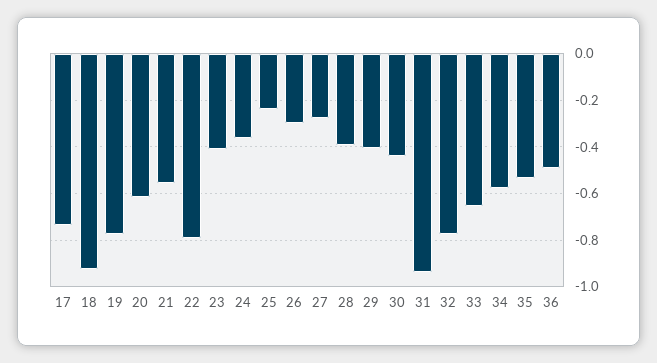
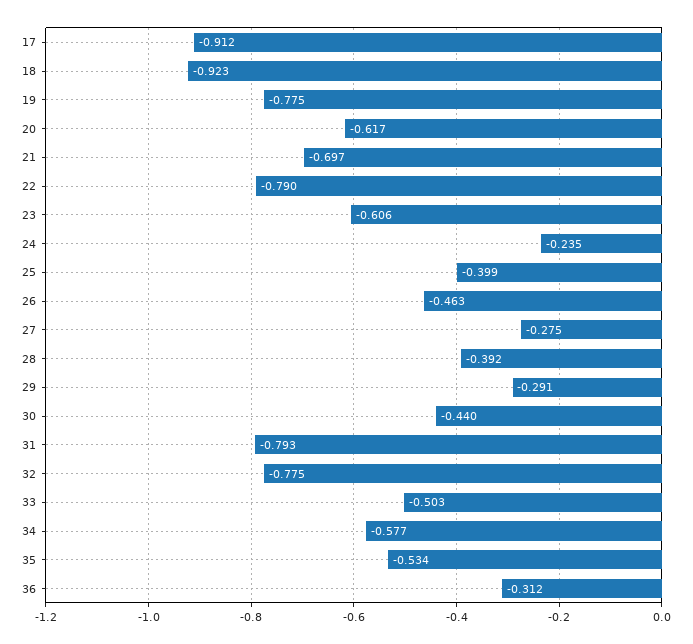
  {
-   "17": -0.75,
+   "17": -0.912,
    "18": -0.923,
    "19": -0.775,
    "20": -0.617,
-   "21": -0.55,
+   "21": -0.697,
    "22": -0.79,
-   "23": -0.4,
+   "23": -0.606,
-   "24": -0.35,
+   "24": -0.235,
-   "25": -0.25,
+   "25": -0.399,
-   "26": -0.3,
+   "26": -0.463,
    "27": -0.275,
    "28": -0.392,
-   "29": -0.4,
+   "29": -0.291,
    "30": -0.44,
-   "31": -0.95,
+   "31": -0.793,
    "32": -0.775,
-   "33": -0.65,
+   "33": -0.503,
    "34": -0.577,
    "35": -0.534,
-   "36": -0.5
+   "36": -0.312
  }

